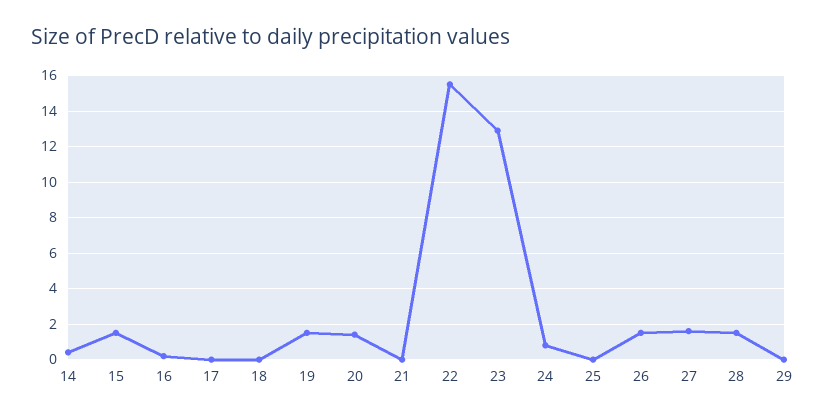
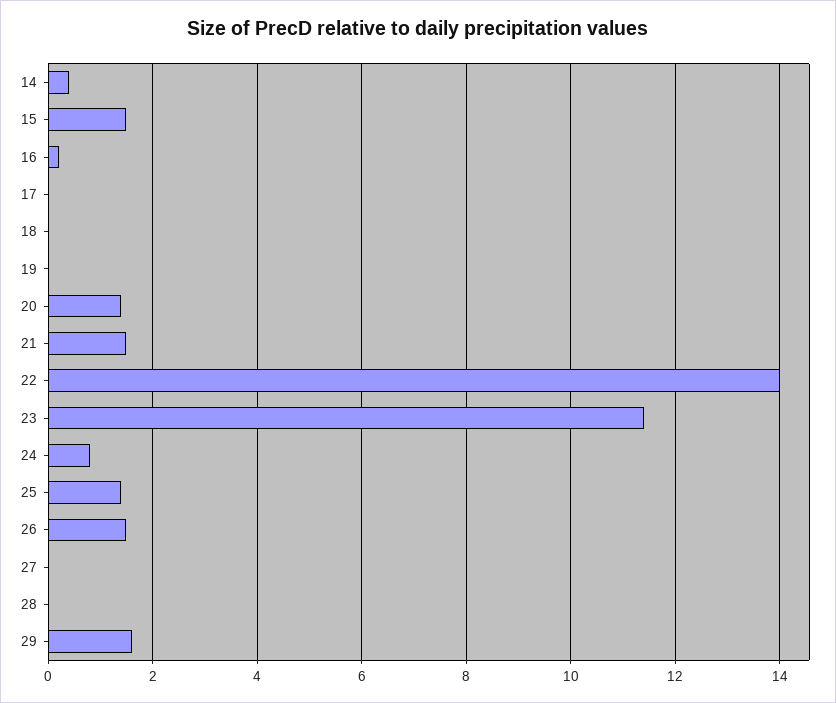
  {
    "14": 0.5,
    "15": 1.5,
    "16": 0,
    "17": 0,
    "18": 0,
-   "19": 1.5,
+   "19": 0,
    "20": 1.5,
-   "21": 0,
+   "21": 1.5,
-   "22": 15.5,
+   "22": 14,
-   "23": 13,
+   "23": 11.5,
    "24": 1,
-   "25": 0,
+   "25": 1.5,
    "26": 1.5,
-   "27": 1.5,
+   "27": 0,
-   "28": 1.5,
+   "28": 0,
-   "29": 0
+   "29": 1.5
  }

